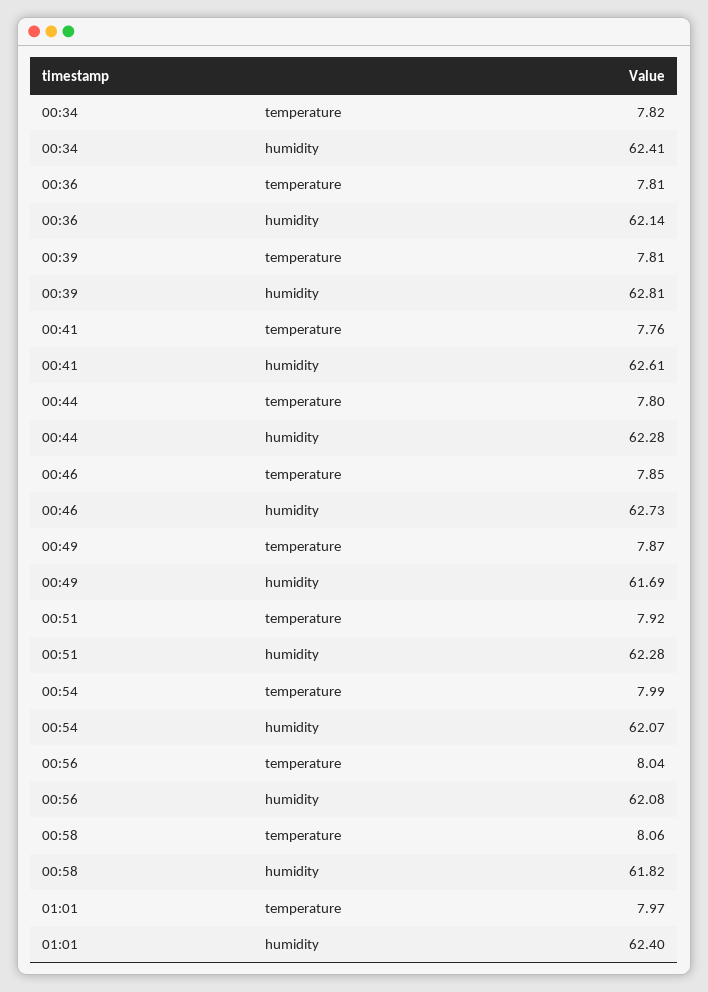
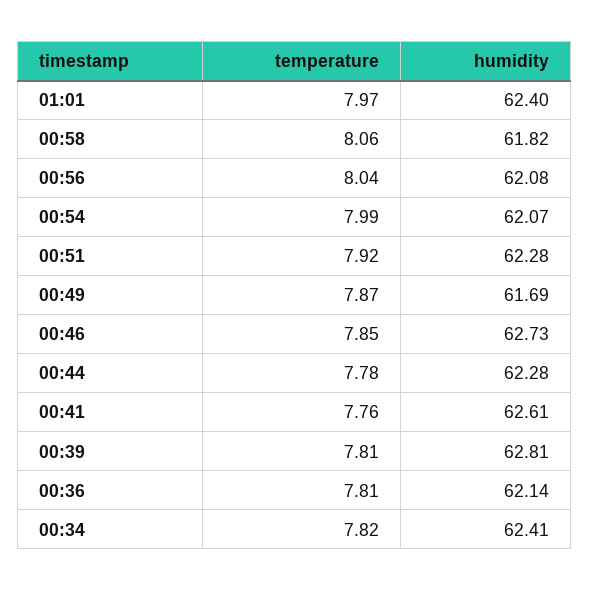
  {
    "00:34": {
      "temperature": 7.82,
      "humidity": 62.41
    },
    "00:36": {
      "temperature": 7.81,
      "humidity": 62.14
    },
    "00:39": {
      "temperature": 7.81,
      "humidity": 62.81
    },
    "00:41": {
      "temperature": 7.76,
      "humidity": 62.61
    },
    "00:44": {
-     "temperature": 7.8,
+     "temperature": 7.78,
      "humidity": 62.28
    },
    "00:46": {
      "temperature": 7.85,
      "humidity": 62.73
    },
    "00:49": {
      "temperature": 7.87,
      "humidity": 61.69
    },
    "00:51": {
      "temperature": 7.92,
      "humidity": 62.28
    },
    "00:54": {
      "temperature": 7.99,
      "humidity": 62.07
    },
    "00:56": {
      "temperature": 8.04,
      "humidity": 62.08
    },
    "00:58": {
      "temperature": 8.06,
      "humidity": 61.82
    },
    "01:01": {
      "temperature": 7.97,
      "humidity": 62.4
    }
  }

